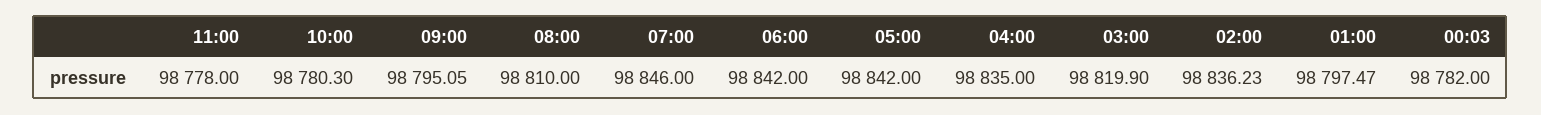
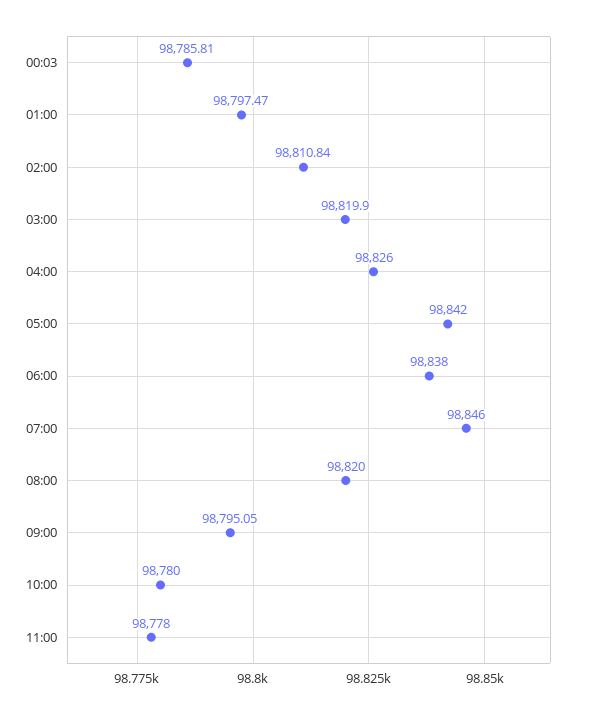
  {
    "11:00": 98778,
-   "10:00": 98780.3,
+   "10:00": 98780,
    "09:00": 98795.05,
-   "08:00": 98810,
+   "08:00": 98820,
    "07:00": 98846,
-   "06:00": 98842,
+   "06:00": 98838,
    "05:00": 98842,
-   "04:00": 98835,
+   "04:00": 98826,
    "03:00": 98819.9,
-   "02:00": 98836.23,
+   "02:00": 98810.84,
    "01:00": 98797.47,
-   "00:03": 98782
+   "00:03": 98785.81
  }

